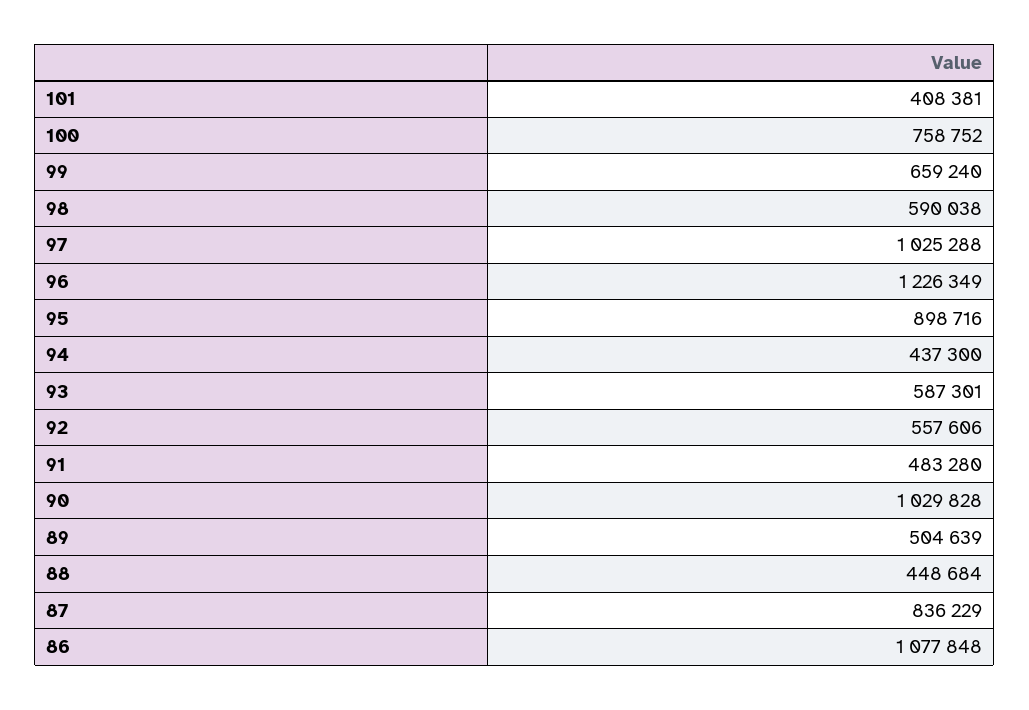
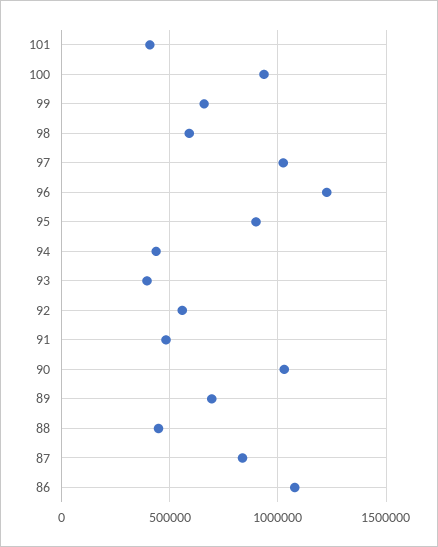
  {
    "101": 408381,
-   "100": 758752,
+   "100": 950000,
    "99": 659240,
    "98": 590038,
    "97": 1025288,
    "96": 1226349,
    "95": 898716,
    "94": 437300,
-   "93": 587301,
+   "93": 400000,
    "92": 557606,
    "91": 483280,
    "90": 1029828,
-   "89": 504639,
+   "89": 700000,
    "88": 448684,
    "87": 836229,
    "86": 1077848
  }

